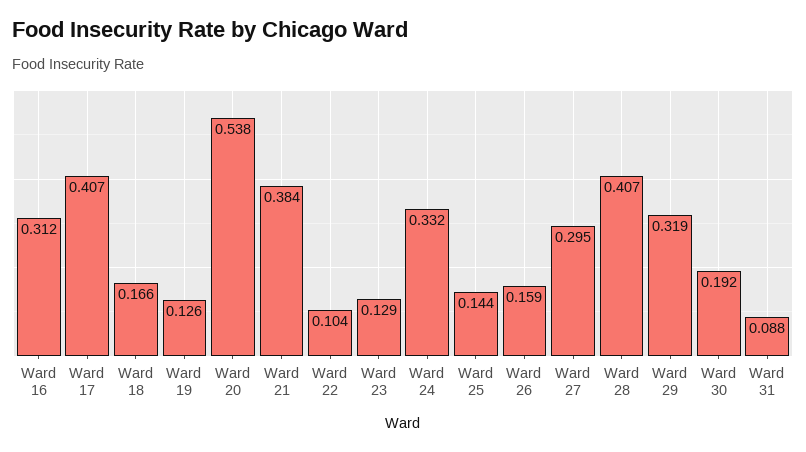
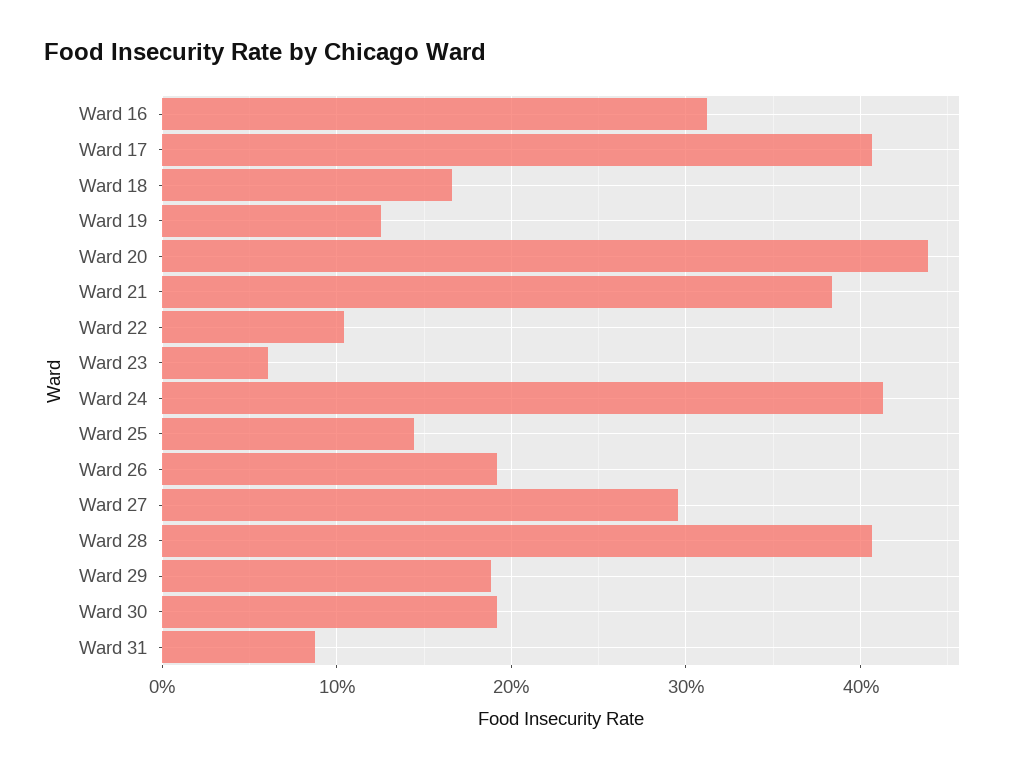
  {
    "Ward 16": 0.312,
    "Ward 17": 0.407,
    "Ward 18": 0.166,
    "Ward 19": 0.126,
-   "Ward 20": 0.538,
+   "Ward 20": 0.44,
    "Ward 21": 0.384,
    "Ward 22": 0.104,
-   "Ward 23": 0.129,
+   "Ward 23": 0.06,
-   "Ward 24": 0.332,
+   "Ward 24": 0.41,
    "Ward 25": 0.144,
-   "Ward 26": 0.159,
+   "Ward 26": 0.19,
    "Ward 27": 0.295,
    "Ward 28": 0.407,
-   "Ward 29": 0.319,
+   "Ward 29": 0.19,
    "Ward 30": 0.192,
    "Ward 31": 0.088
  }

